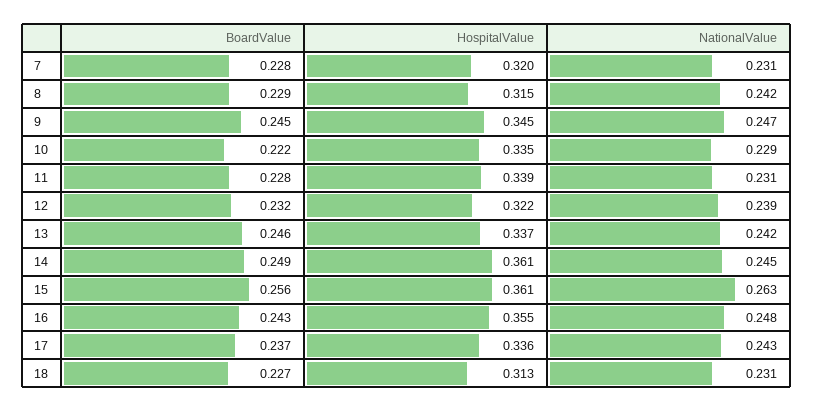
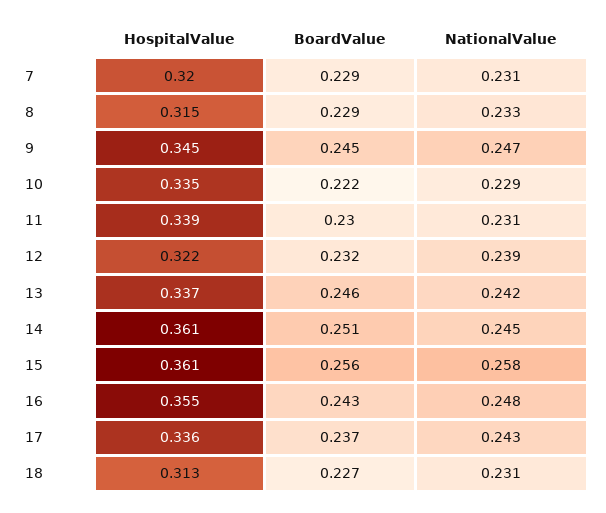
  {
    "BoardValue": {
-     "7": 0.228,
+     "7": 0.229,
      "8": 0.229,
      "9": 0.245,
      "10": 0.222,
-     "11": 0.228,
+     "11": 0.23,
      "12": 0.232,
      "13": 0.246,
-     "14": 0.249,
+     "14": 0.251,
      "15": 0.256,
      "16": 0.243,
      "17": 0.237,
      "18": 0.227
    },
    "HospitalValue": {
      "7": 0.32,
      "8": 0.315,
      "9": 0.345,
      "10": 0.335,
      "11": 0.339,
      "12": 0.322,
      "13": 0.337,
      "14": 0.361,
      "15": 0.361,
      "16": 0.355,
      "17": 0.336,
      "18": 0.313
    },
    "NationalValue": {
      "7": 0.231,
-     "8": 0.242,
+     "8": 0.233,
      "9": 0.247,
      "10": 0.229,
      "11": 0.231,
      "12": 0.239,
      "13": 0.242,
      "14": 0.245,
-     "15": 0.263,
+     "15": 0.258,
      "16": 0.248,
      "17": 0.243,
      "18": 0.231
    }
  }

